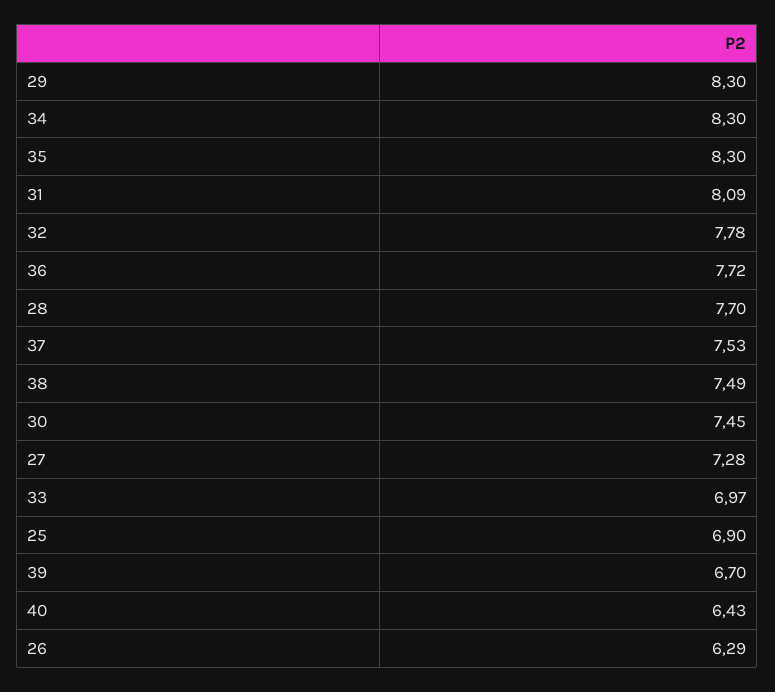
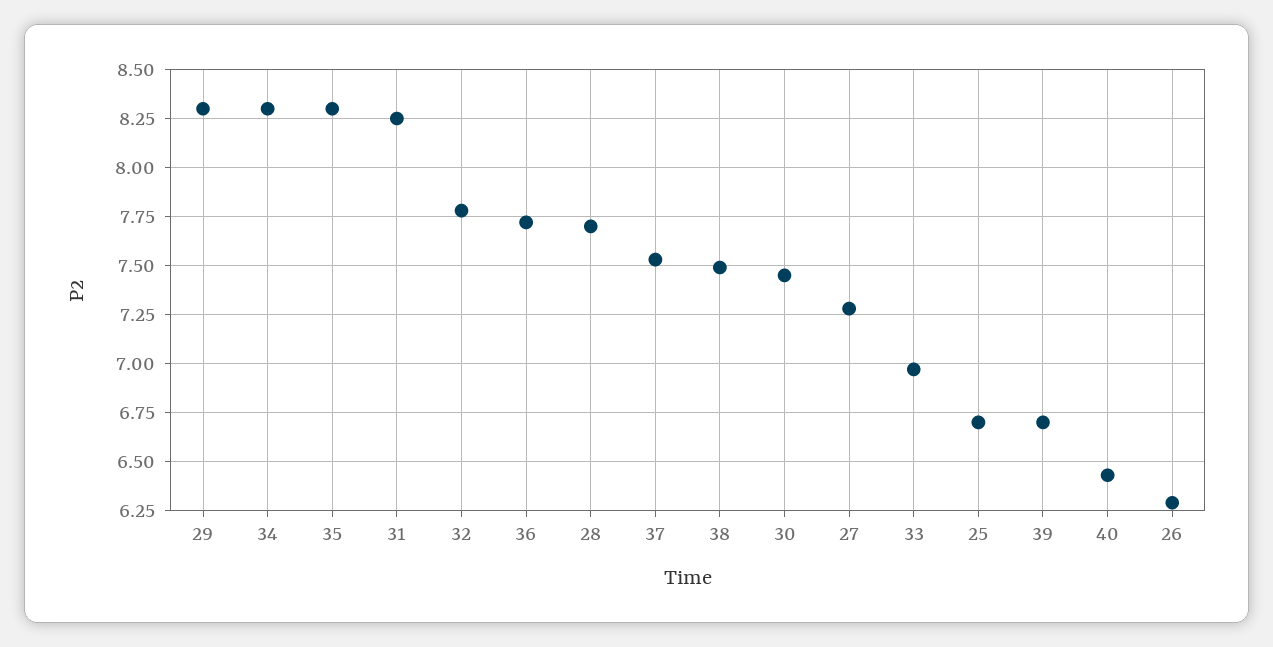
  {
    "29": 8.3,
    "34": 8.3,
    "35": 8.3,
-   "31": 8.09,
+   "31": 8.25,
    "32": 7.78,
    "36": 7.72,
    "28": 7.7,
    "37": 7.53,
    "38": 7.49,
    "30": 7.45,
    "27": 7.28,
    "33": 6.97,
-   "25": 6.9,
+   "25": 6.7,
    "39": 6.7,
    "40": 6.43,
    "26": 6.29
  }

